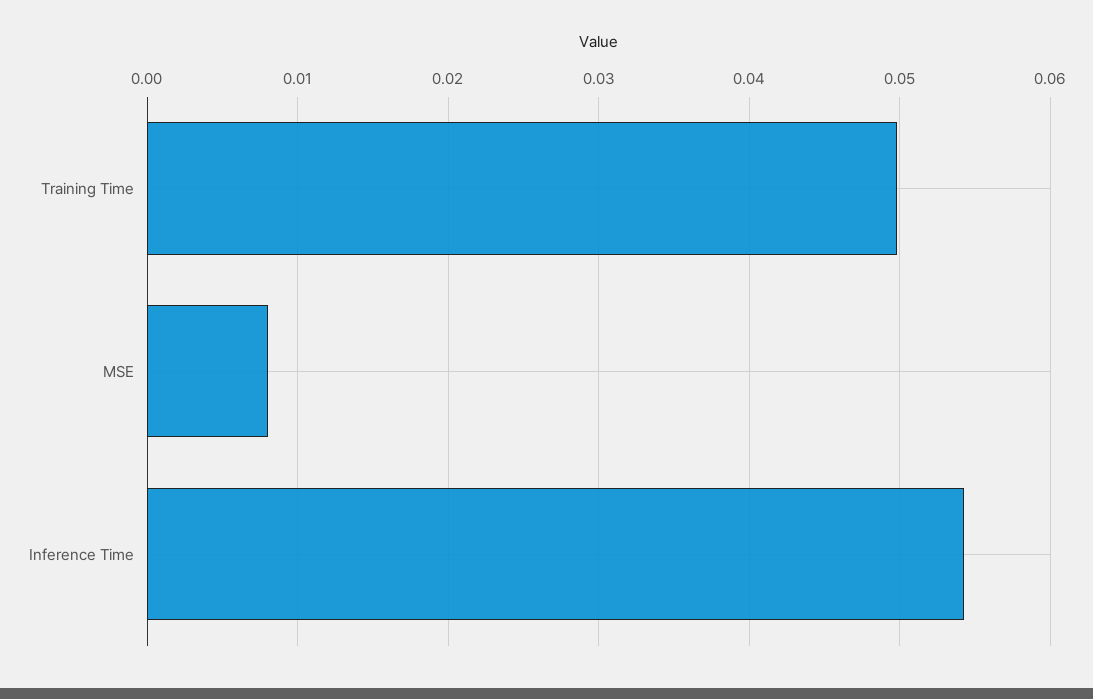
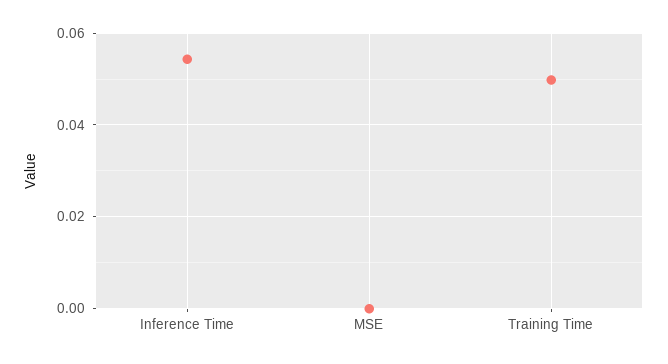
  {
    "Training Time": 0.05,
-   "MSE": 0.008,
+   "MSE": 0,
    "Inference Time": 0.054
  }

